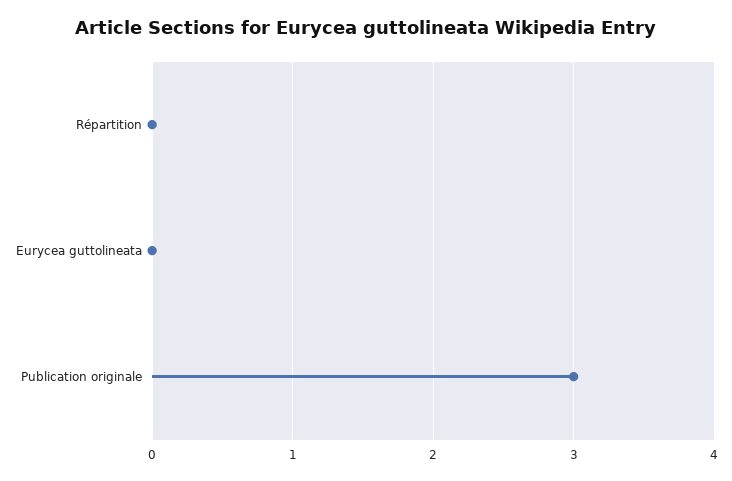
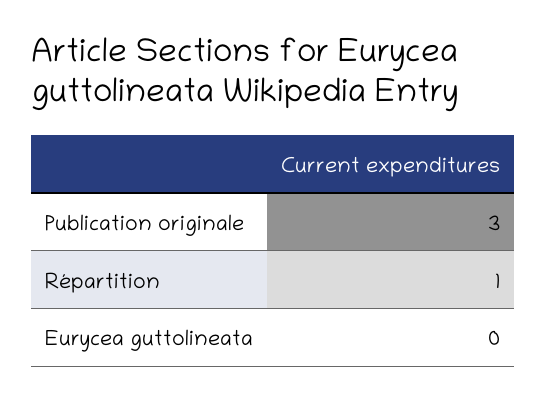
  {
-   "Répartition": 0,
+   "Répartition": 1,
    "Eurycea guttolineata": 0,
    "Publication originale": 3
  }

